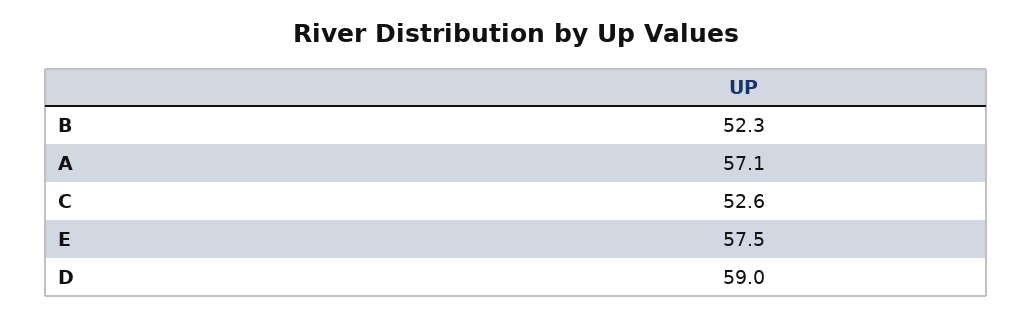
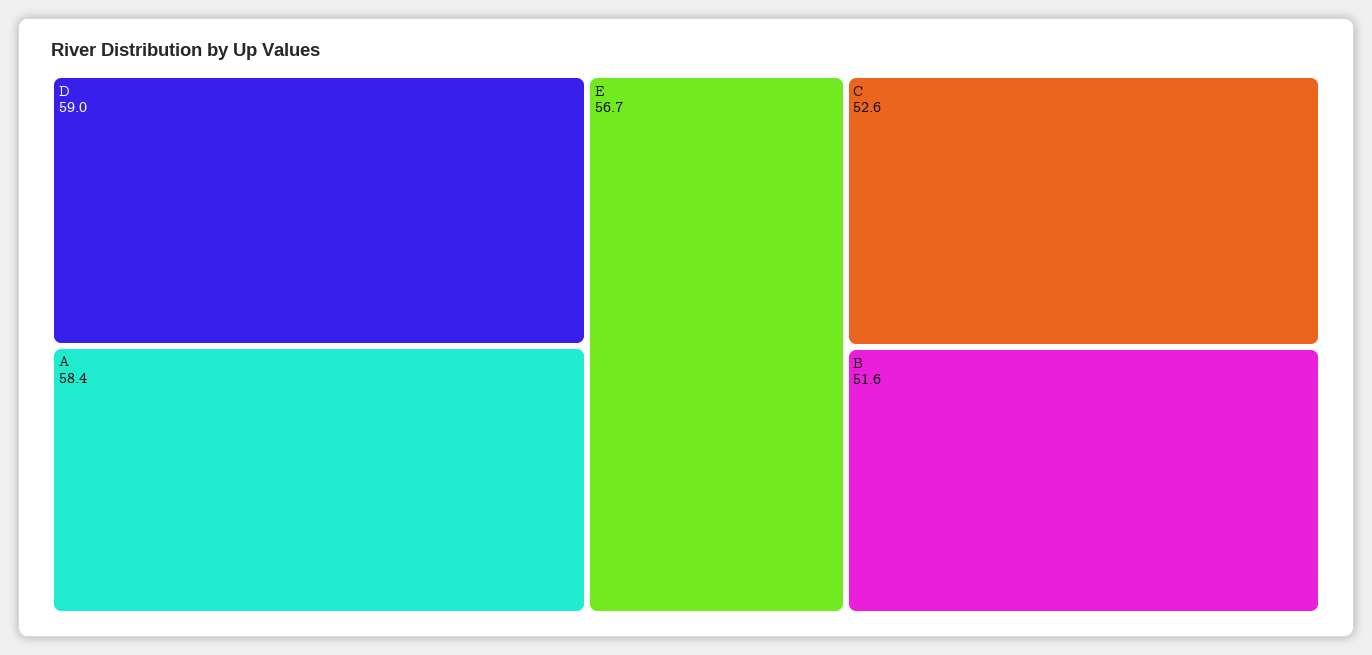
  {
-   "B": 52.3,
+   "B": 51.6,
-   "A": 57.1,
+   "A": 58.4,
    "C": 52.6,
-   "E": 57.5,
+   "E": 56.7,
    "D": 59
  }

